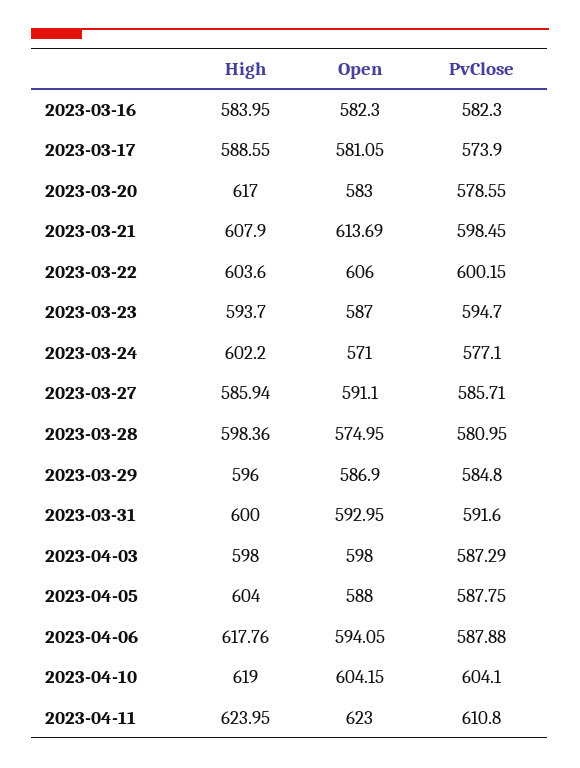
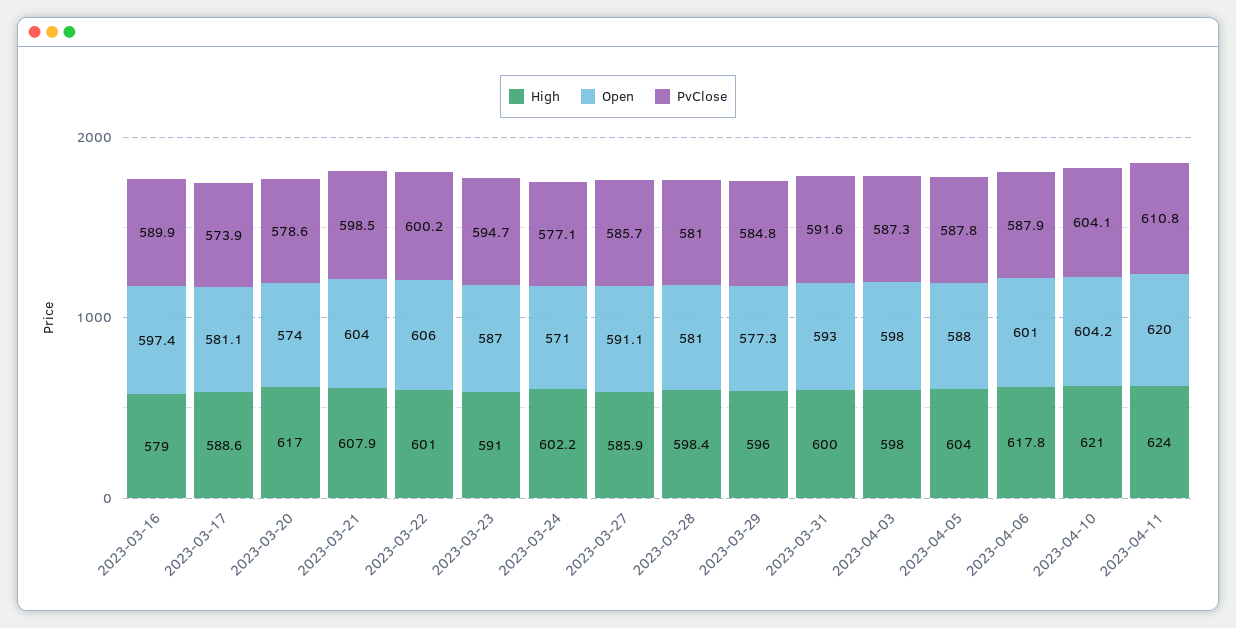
  {
    "High": {
-     "2023-03-16": 583.95,
+     "2023-03-16": 579,
      "2023-03-17": 588.55,
      "2023-03-20": 617,
      "2023-03-21": 607.9,
-     "2023-03-22": 603.6,
+     "2023-03-22": 601,
-     "2023-03-23": 593.7,
+     "2023-03-23": 591,
      "2023-03-24": 602.2,
      "2023-03-27": 585.94,
      "2023-03-28": 598.36,
      "2023-03-29": 596,
      "2023-03-31": 600,
      "2023-04-03": 598,
      "2023-04-05": 604,
      "2023-04-06": 617.76,
-     "2023-04-10": 619,
+     "2023-04-10": 621,
      "2023-04-11": 623.95
    },
    "Open": {
-     "2023-03-16": 582.3,
+     "2023-03-16": 597.4,
      "2023-03-17": 581.05,
-     "2023-03-20": 583,
+     "2023-03-20": 574,
-     "2023-03-21": 613.69,
+     "2023-03-21": 604,
      "2023-03-22": 606,
      "2023-03-23": 587,
      "2023-03-24": 571,
      "2023-03-27": 591.1,
-     "2023-03-28": 574.95,
+     "2023-03-28": 581,
-     "2023-03-29": 586.9,
+     "2023-03-29": 577.3,
      "2023-03-31": 592.95,
      "2023-04-03": 598,
      "2023-04-05": 588,
-     "2023-04-06": 594.05,
+     "2023-04-06": 601,
      "2023-04-10": 604.15,
-     "2023-04-11": 623
+     "2023-04-11": 620
    },
    "PvClose": {
-     "2023-03-16": 582.3,
+     "2023-03-16": 589.9,
      "2023-03-17": 573.9,
      "2023-03-20": 578.55,
      "2023-03-21": 598.45,
      "2023-03-22": 600.15,
      "2023-03-23": 594.7,
      "2023-03-24": 577.1,
      "2023-03-27": 585.71,
      "2023-03-28": 580.95,
      "2023-03-29": 584.8,
      "2023-03-31": 591.6,
      "2023-04-03": 587.29,
      "2023-04-05": 587.75,
      "2023-04-06": 587.88,
      "2023-04-10": 604.1,
      "2023-04-11": 610.8
    }
  }

